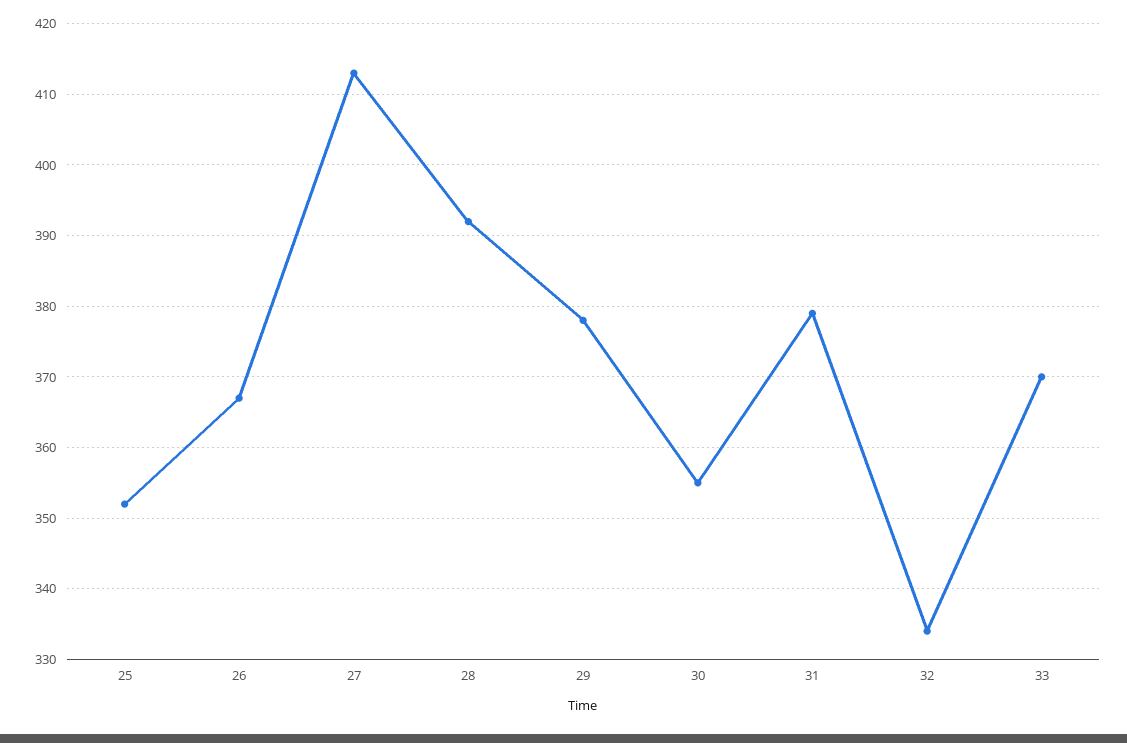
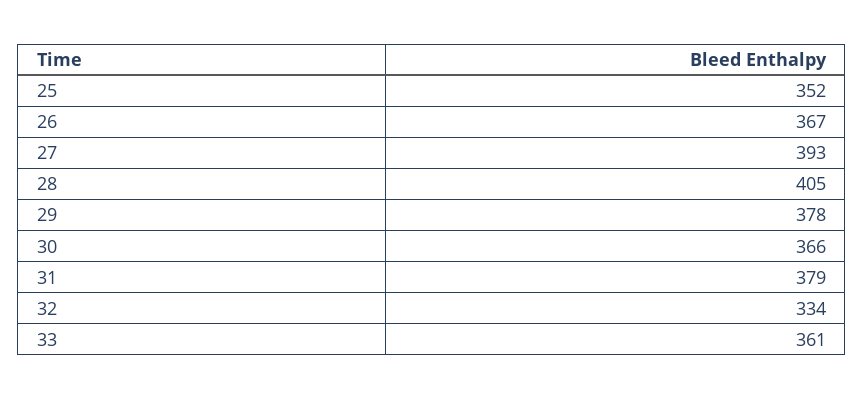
  {
    "25": 352,
    "26": 367,
-   "27": 413,
+   "27": 393,
-   "28": 392,
+   "28": 405,
    "29": 378,
-   "30": 355,
+   "30": 366,
    "31": 379,
    "32": 334,
-   "33": 370
+   "33": 361
  }

